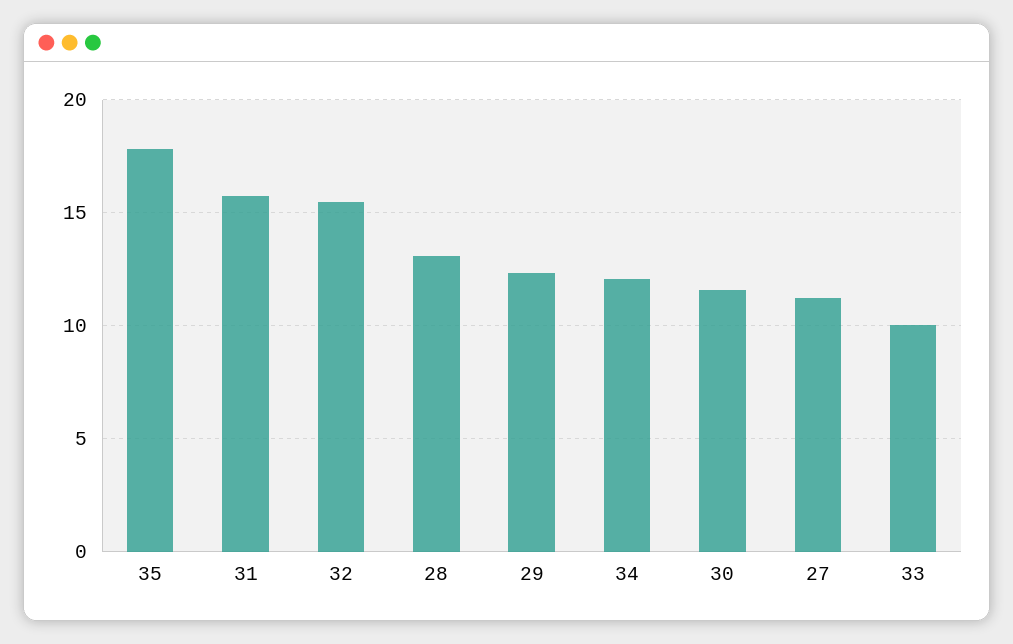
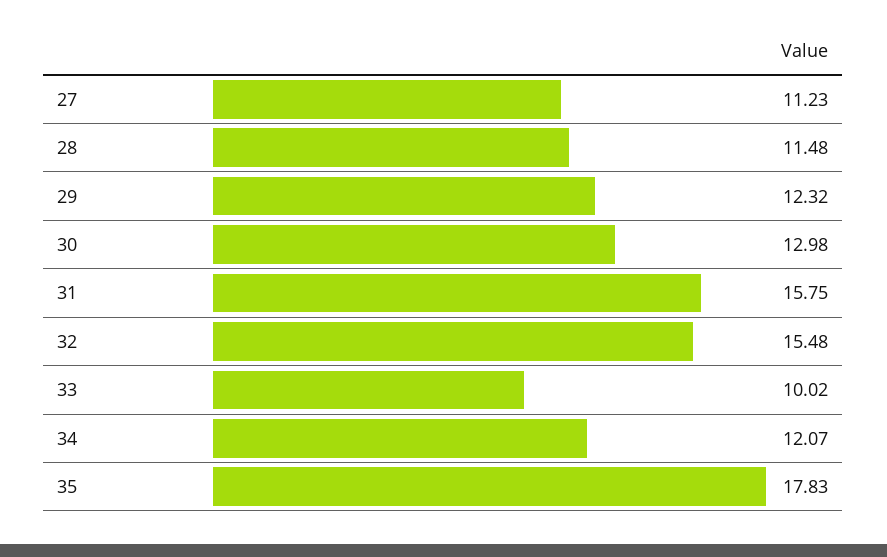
  {
    "35": 17.83,
    "31": 15.75,
    "32": 15.48,
-   "28": 13,
+   "28": 11.48,
    "29": 12.32,
    "34": 12.07,
-   "30": 11.5,
+   "30": 12.98,
    "27": 11.23,
    "33": 10.02
  }

